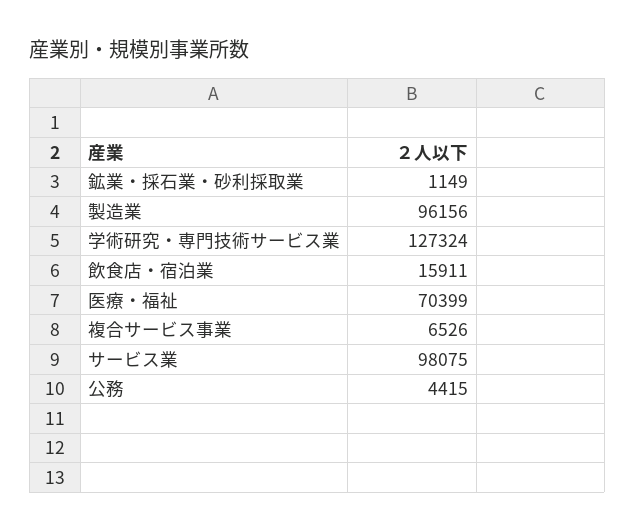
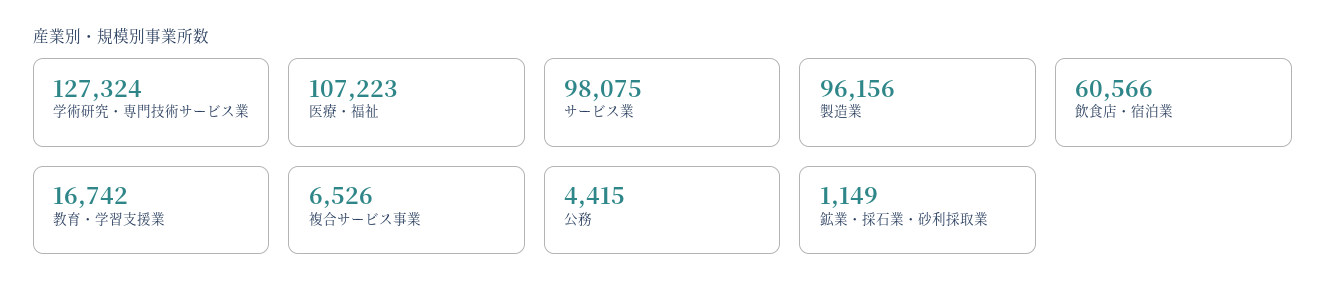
  {
    "鉱業・採石業・砂利採取業": 1149,
    "製造業": 96156,
    "学術研究・専門技術サービス業": 127324,
-   "飲食店・宿泊業": 15911,
+   "飲食店・宿泊業": 60566,
-   "医療・福祉": 70399,
+   "医療・福祉": 107223,
    "複合サービス事業": 6526,
    "サービス業": 98075,
-   "公務": 4415
+   "公務": 4415,
+   "教育・学習支援業": 16742
  }

